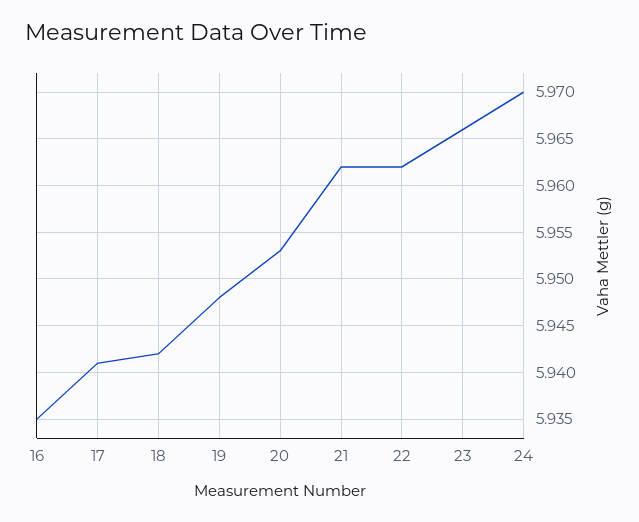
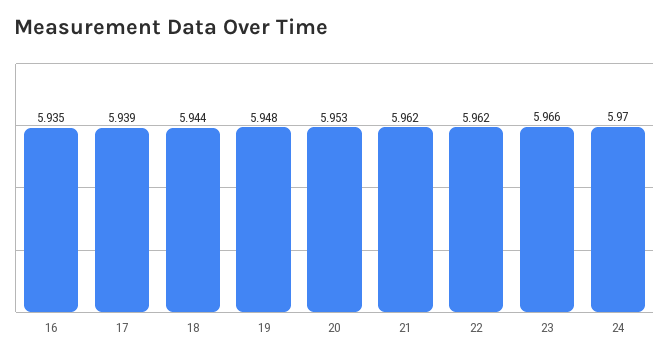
  {
    "16": 5.935,
-   "17": 5.941,
+   "17": 5.939,
-   "18": 5.942,
+   "18": 5.944,
    "19": 5.948,
    "20": 5.953,
    "21": 5.962,
    "22": 5.962,
    "23": 5.966,
    "24": 5.97
  }

